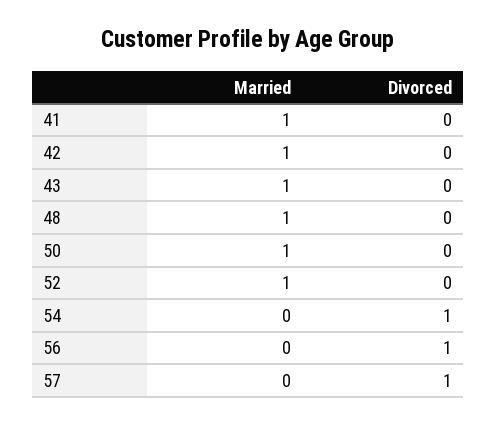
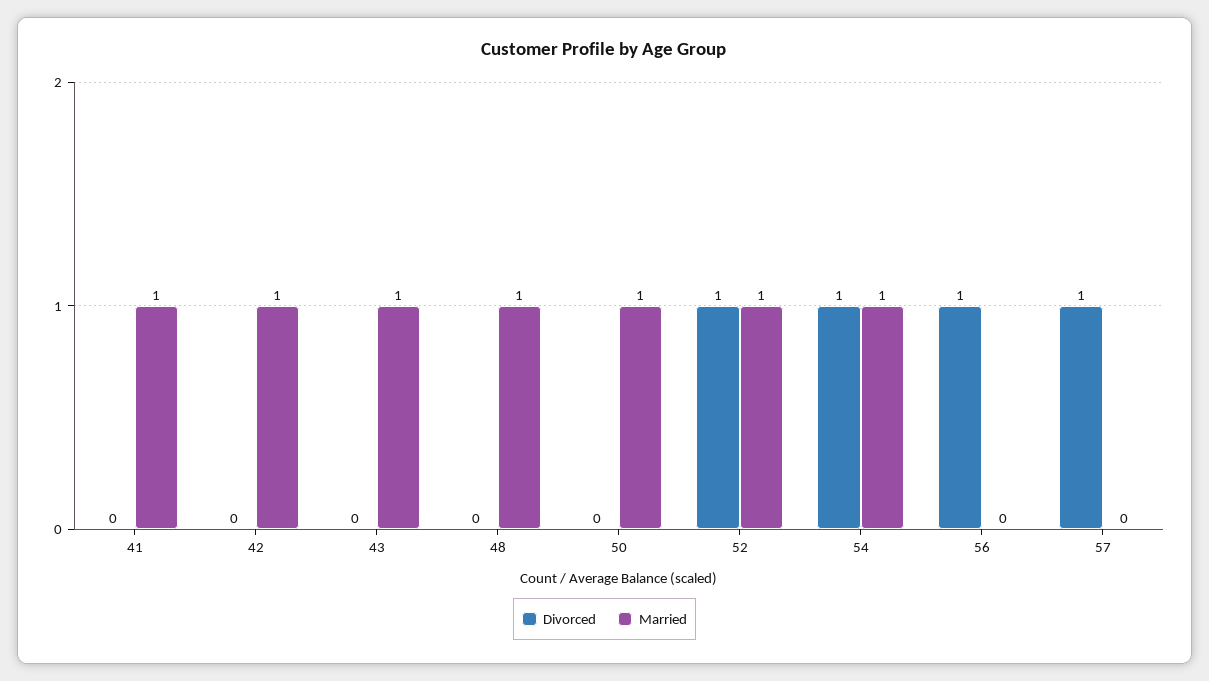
  {
    "Married": {
      "41": 1,
      "42": 1,
      "43": 1,
      "48": 1,
      "50": 1,
      "52": 1,
-     "54": 0,
+     "54": 1,
      "56": 0,
      "57": 0
    },
    "Divorced": {
      "41": 0,
      "42": 0,
      "43": 0,
      "48": 0,
      "50": 0,
-     "52": 0,
+     "52": 1,
      "54": 1,
      "56": 1,
      "57": 1
    }
  }

